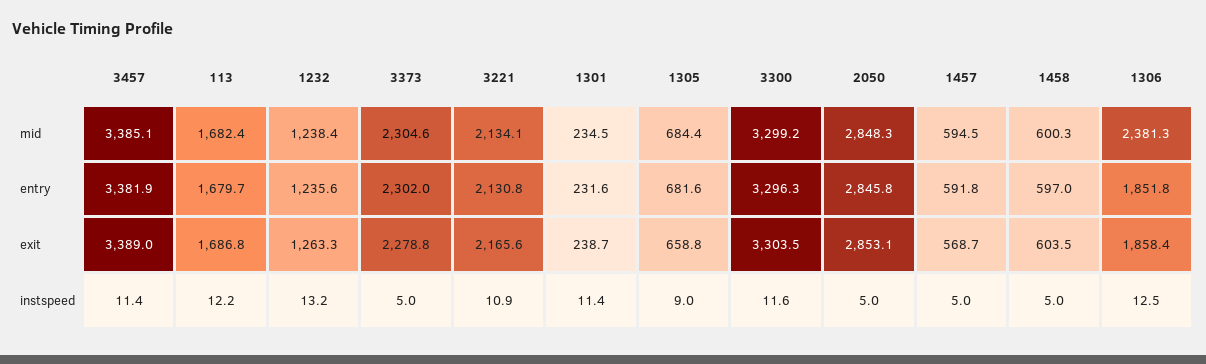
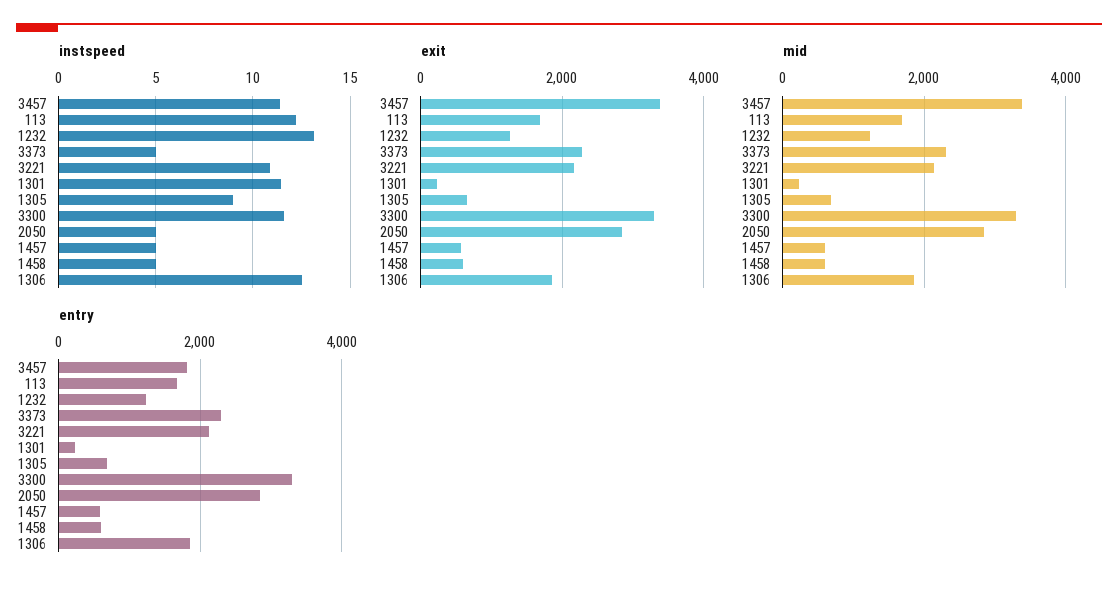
  {
    "mid": {
      "3457": 3385.1,
      "113": 1682.4,
      "1232": 1238.4,
      "3373": 2304.6,
      "3221": 2134.1,
      "1301": 234.5,
      "1305": 684.4,
      "3300": 3299.2,
      "2050": 2848.3,
      "1457": 594.5,
      "1458": 600.3,
-     "1306": 2381.3
+     "1306": 1800
    },
    "entry": {
-     "3457": 3381.9,
+     "3457": 1800,
      "113": 1679.7,
      "1232": 1235.6,
      "3373": 2302,
      "3221": 2130.8,
      "1301": 231.6,
      "1305": 681.6,
      "3300": 3296.3,
      "2050": 2845.8,
      "1457": 591.8,
      "1458": 597,
      "1306": 1851.8
    },
    "exit": {
      "3457": 3389,
      "113": 1686.8,
      "1232": 1263.3,
      "3373": 2278.8,
      "3221": 2165.6,
      "1301": 238.7,
      "1305": 658.8,
      "3300": 3303.5,
      "2050": 2853.1,
      "1457": 568.7,
      "1458": 603.5,
      "1306": 1858.4
    },
    "instspeed": {
      "3457": 11.4,
      "113": 12.2,
      "1232": 13.2,
      "3373": 5,
      "3221": 10.9,
      "1301": 11.4,
      "1305": 9,
      "3300": 11.6,
      "2050": 5,
      "1457": 5,
      "1458": 5,
      "1306": 12.5
    }
  }

